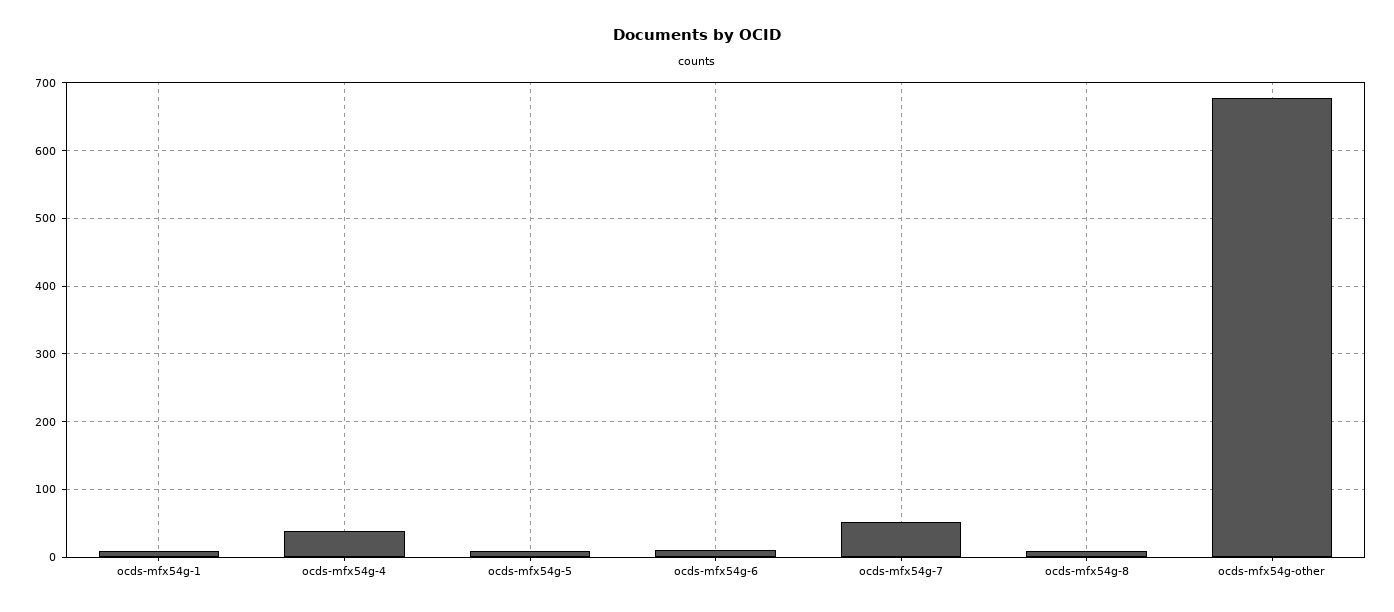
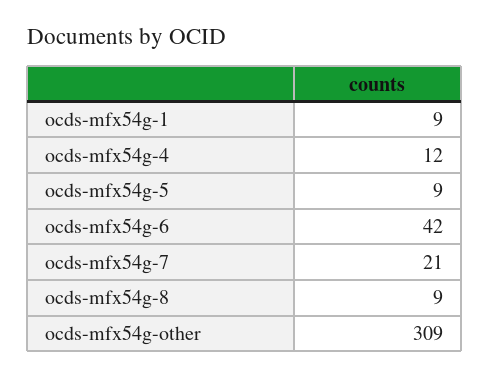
  {
    "ocds-mfx54g-1": 9,
-   "ocds-mfx54g-4": 40,
+   "ocds-mfx54g-4": 12,
    "ocds-mfx54g-5": 9,
-   "ocds-mfx54g-6": 10,
+   "ocds-mfx54g-6": 42,
-   "ocds-mfx54g-7": 50,
+   "ocds-mfx54g-7": 21,
    "ocds-mfx54g-8": 9,
-   "ocds-mfx54g-other": 680
+   "ocds-mfx54g-other": 309
  }

